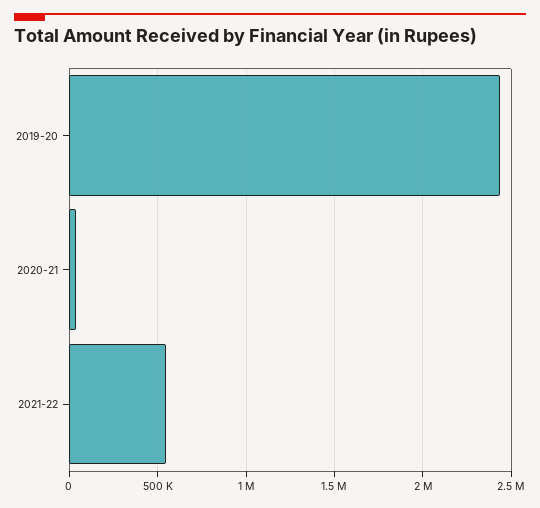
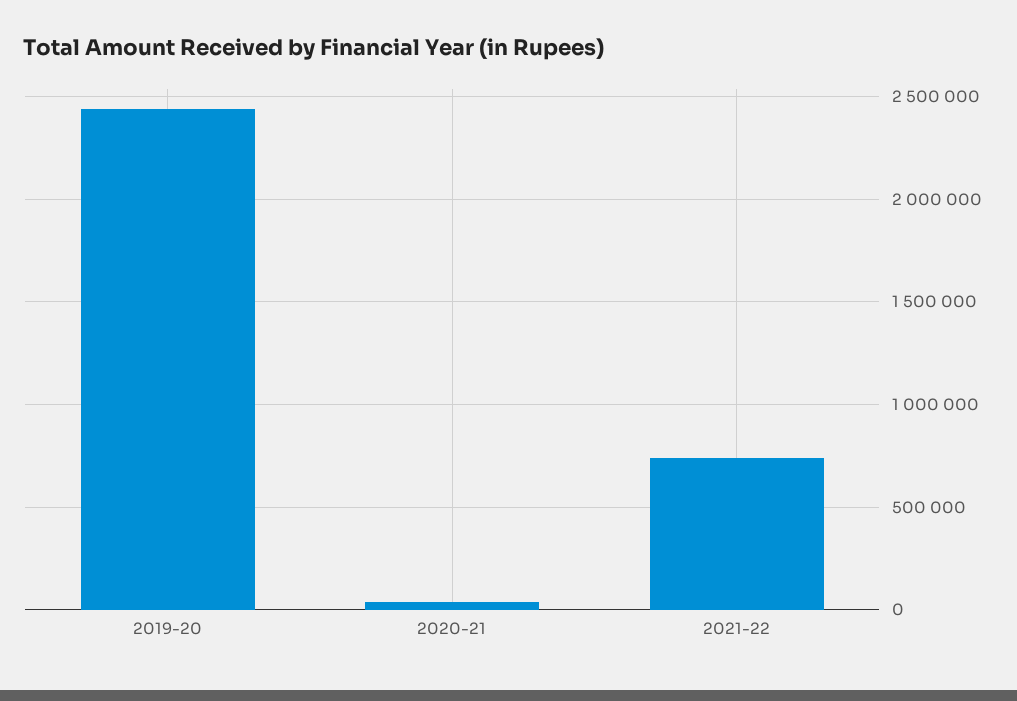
  {
    "2019-20": 2450000,
    "2020-21": 50000,
-   "2021-22": 550000
+   "2021-22": 750000
  }

